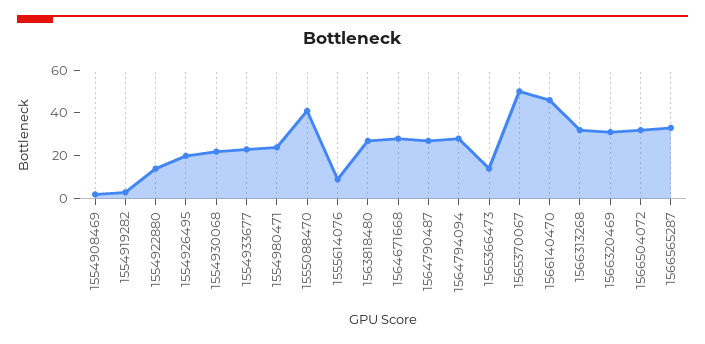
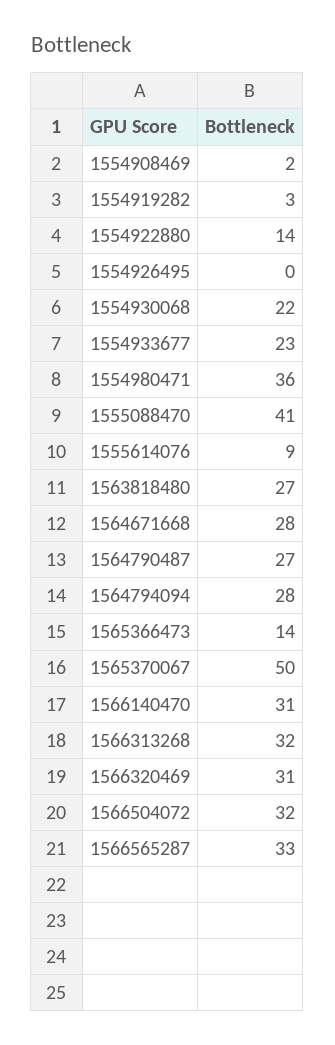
  {
    "1554908469": 2,
    "1554919282": 3,
    "1554922880": 14,
-   "1554926495": 20,
+   "1554926495": 0,
    "1554930068": 22,
    "1554933677": 23,
-   "1554980471": 25,
+   "1554980471": 36,
    "1555088470": 41,
    "1555614076": 9,
    "1563818480": 27,
    "1564671668": 28,
    "1564790487": 27,
    "1564794094": 28,
    "1565366473": 14,
    "1565370067": 50,
-   "1566140470": 45,
+   "1566140470": 31,
    "1566313268": 32,
    "1566320469": 31,
    "1566504072": 32,
    "1566565287": 33
  }

